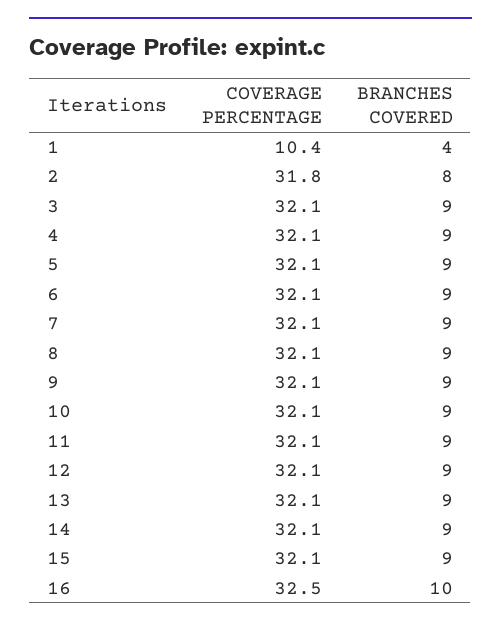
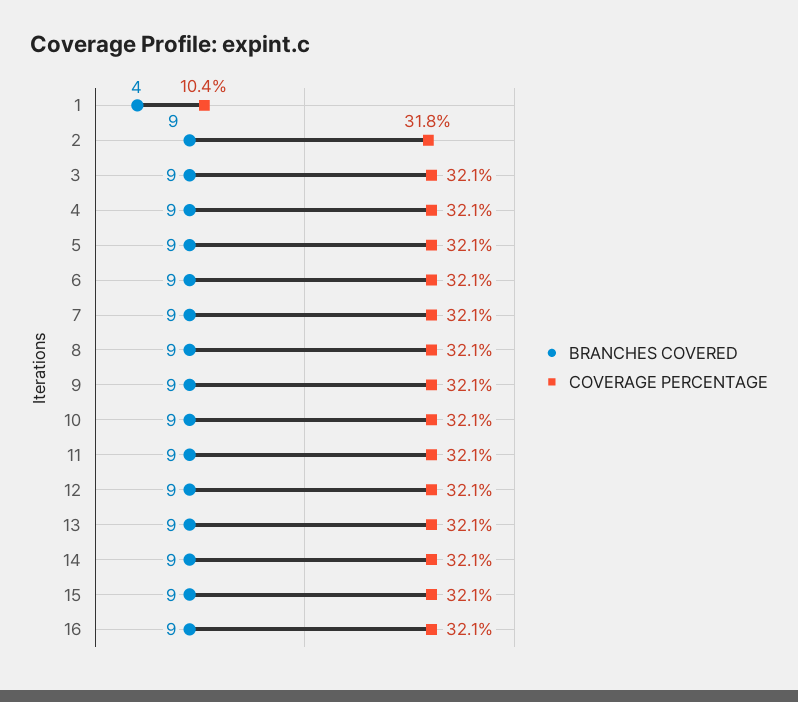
  {
    "COVERAGE PERCENTAGE": {
      "1": 10.4,
      "2": 31.8,
      "3": 32.1,
      "4": 32.1,
      "5": 32.1,
      "6": 32.1,
      "7": 32.1,
      "8": 32.1,
      "9": 32.1,
      "10": 32.1,
      "11": 32.1,
      "12": 32.1,
      "13": 32.1,
      "14": 32.1,
      "15": 32.1,
-     "16": 32.5
+     "16": 32.1
    },
    "BRANCHES COVERED": {
      "1": 4,
-     "2": 8,
+     "2": 9,
      "3": 9,
      "4": 9,
      "5": 9,
      "6": 9,
      "7": 9,
      "8": 9,
      "9": 9,
      "10": 9,
      "11": 9,
      "12": 9,
      "13": 9,
      "14": 9,
      "15": 9,
-     "16": 10
+     "16": 9
    }
  }

